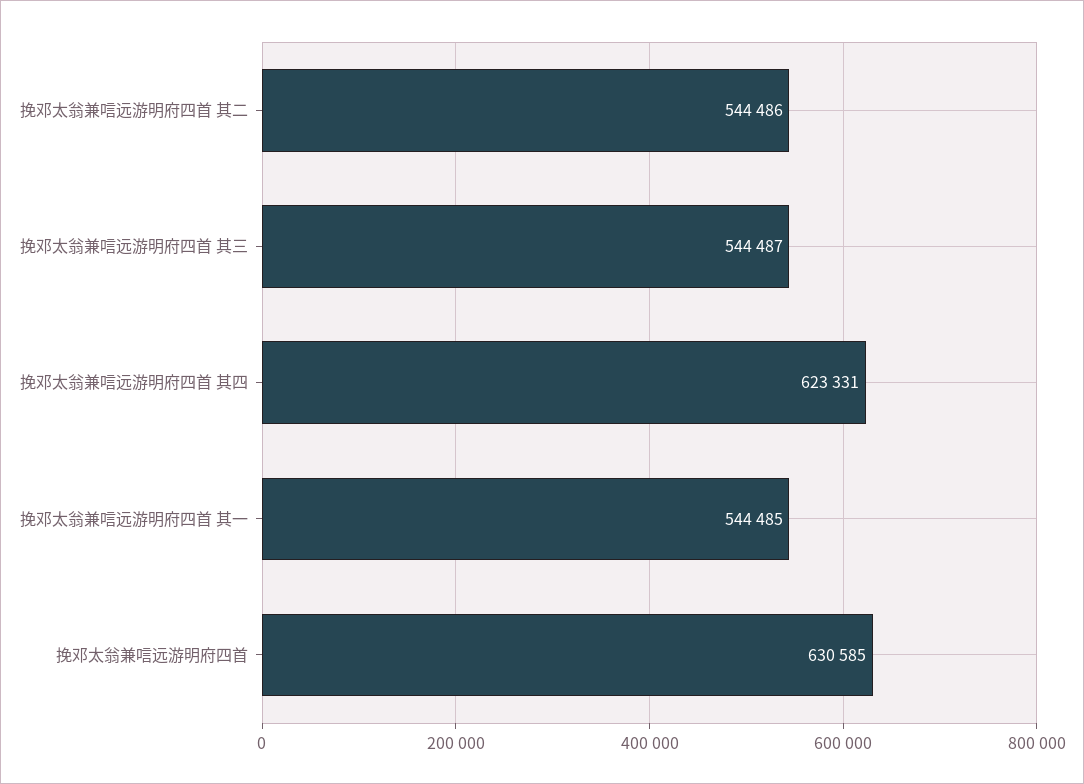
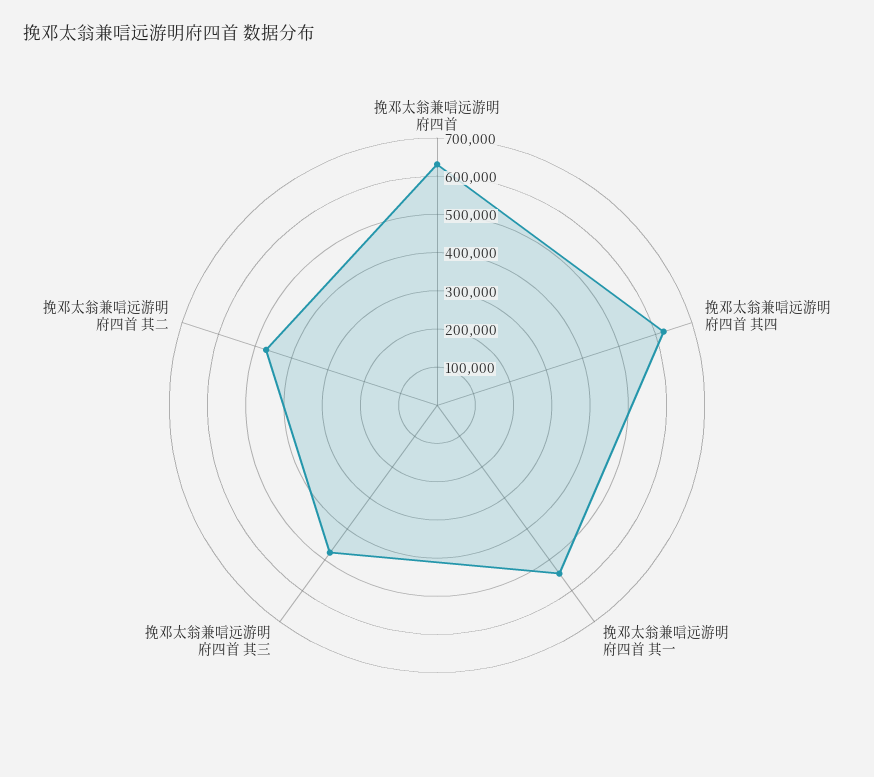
  {
-   "挽邓太翁兼唁远游明府四首 其二": 544486,
+   "挽邓太翁兼唁远游明府四首 其二": 475000,
-   "挽邓太翁兼唁远游明府四首 其三": 544487,
+   "挽邓太翁兼唁远游明府四首 其三": 475000,
    "挽邓太翁兼唁远游明府四首 其四": 623331,
    "挽邓太翁兼唁远游明府四首 其一": 544485,
    "挽邓太翁兼唁远游明府四首": 630585
  }

